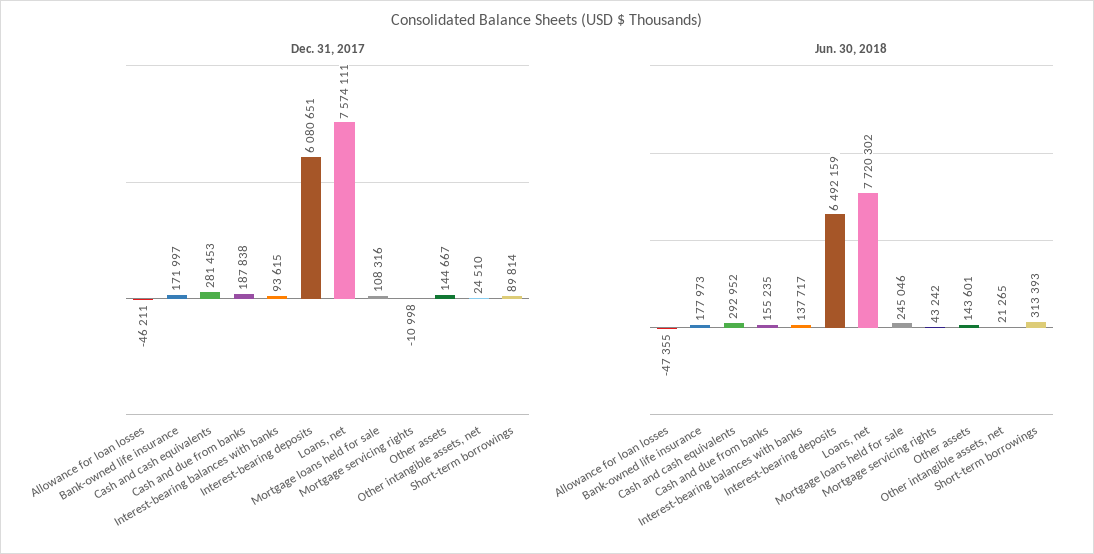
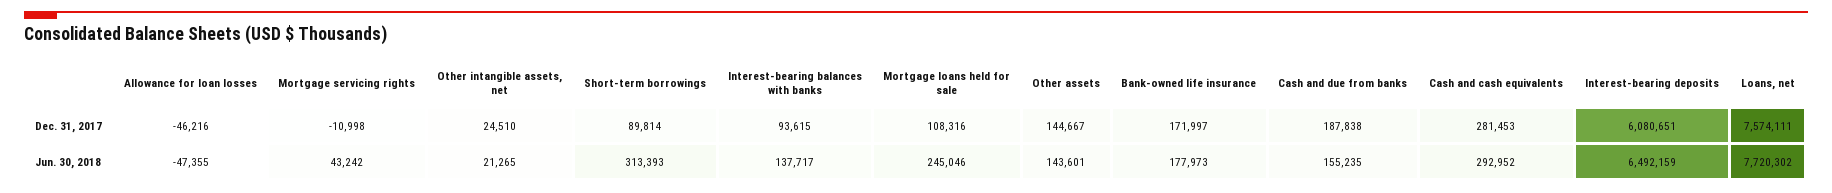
  {
    "Dec. 31, 2017": {
-     "Allowance for loan losses": -46211,
+     "Allowance for loan losses": -46216,
      "Bank-owned life insurance": 171997,
      "Cash and cash equivalents": 281453,
      "Cash and due from banks": 187838,
      "Interest-bearing balances with banks": 93615,
      "Interest-bearing deposits": 6080651,
      "Loans, net": 7574111,
      "Mortgage loans held for sale": 108316,
      "Mortgage servicing rights": -10998,
      "Other assets": 144667,
      "Other intangible assets, net": 24510,
      "Short-term borrowings": 89814
    },
    "Jun. 30, 2018": {
      "Allowance for loan losses": -47355,
      "Bank-owned life insurance": 177973,
      "Cash and cash equivalents": 292952,
      "Cash and due from banks": 155235,
      "Interest-bearing balances with banks": 137717,
      "Interest-bearing deposits": 6492159,
      "Loans, net": 7720302,
      "Mortgage loans held for sale": 245046,
      "Mortgage servicing rights": 43242,
      "Other assets": 143601,
      "Other intangible assets, net": 21265,
      "Short-term borrowings": 313393
    }
  }

